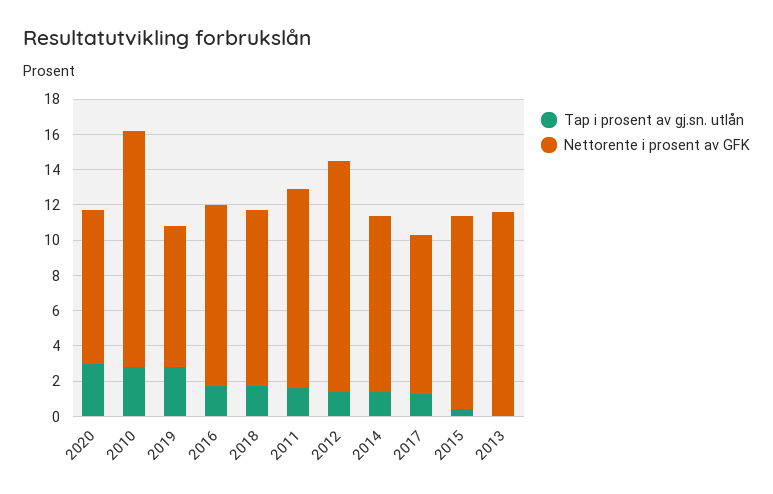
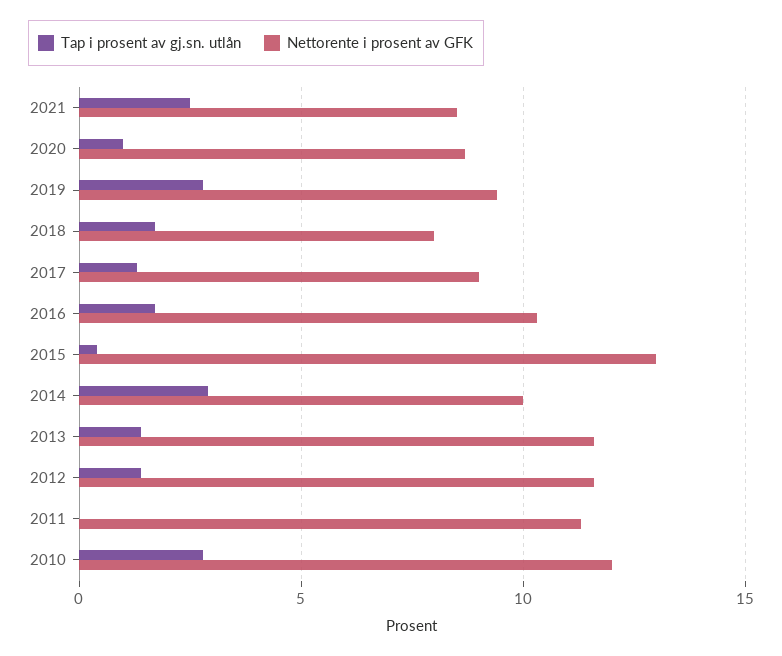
  {
    "Tap i prosent av gj.sn. utlån": {
-     "2020": 3,
+     "2020": 1,
      "2010": 3,
      "2019": 3,
      "2016": 1.5,
      "2018": 1.5,
-     "2011": 1.5,
+     "2011": 0,
      "2012": 1.5,
-     "2014": 1.5,
+     "2014": 3,
      "2017": 1.5,
      "2015": 0.5,
-     "2013": 0
+     "2013": 1.5,
+     "2021": 2.5
    },
    "Nettorente i prosent av GFK": {
      "2020": 8.5,
-     "2010": 13.5,
+     "2010": 12,
-     "2019": 8,
+     "2019": 9.5,
      "2016": 10.5,
-     "2018": 10,
+     "2018": 8,
      "2011": 11.5,
-     "2012": 13,
+     "2012": 11.5,
      "2014": 10,
      "2017": 9,
-     "2015": 11,
+     "2015": 13,
-     "2013": 11.5
+     "2013": 11.5,
+     "2021": 8.5
    }
  }

